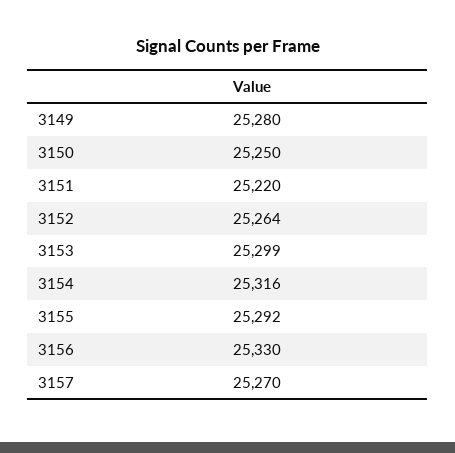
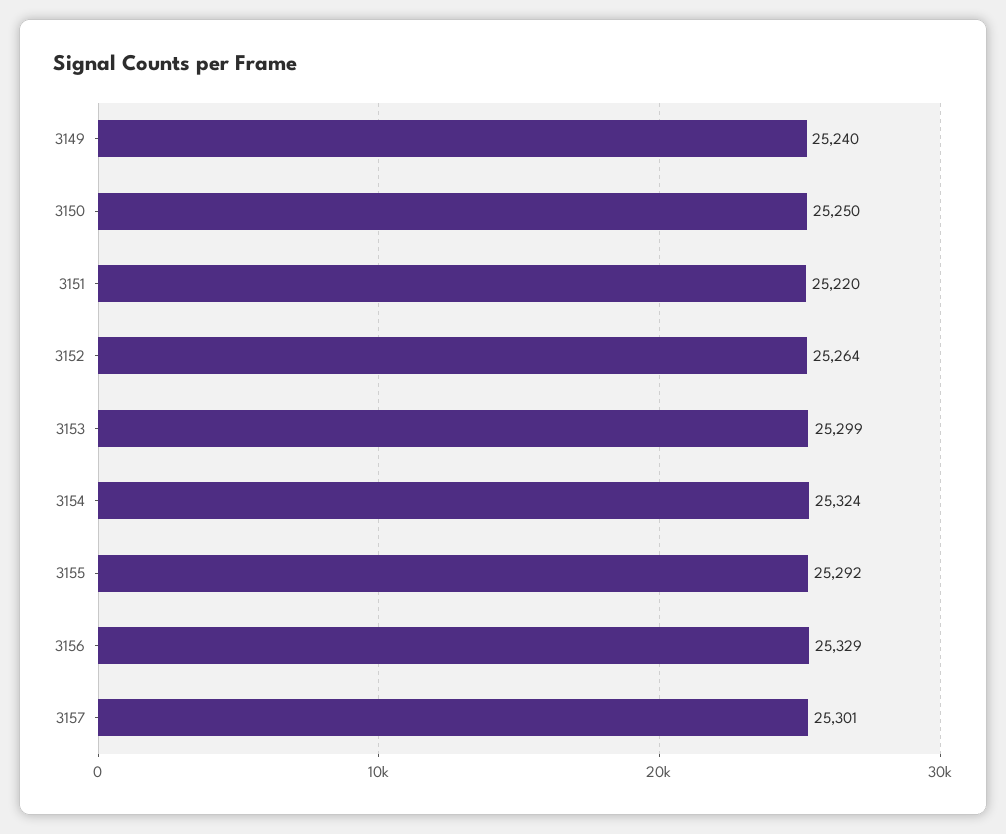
  {
-   "3149": 25280,
+   "3149": 25240,
    "3150": 25250,
    "3151": 25220,
    "3152": 25264,
    "3153": 25299,
-   "3154": 25316,
+   "3154": 25324,
    "3155": 25292,
-   "3156": 25330,
+   "3156": 25329,
-   "3157": 25270
+   "3157": 25301
  }

